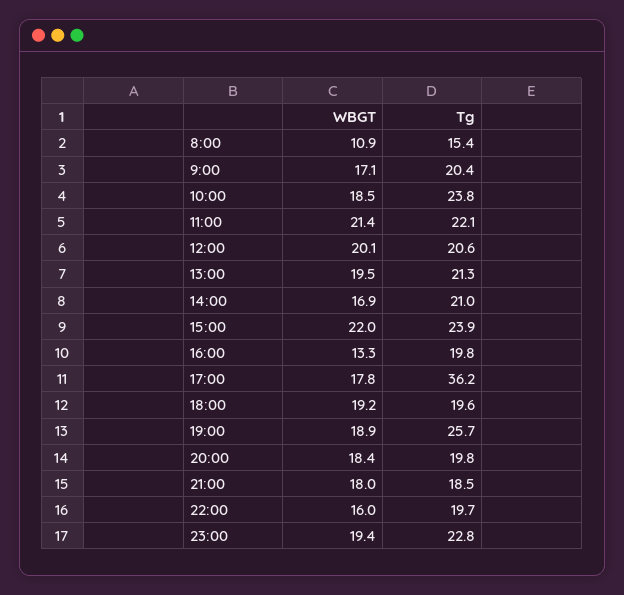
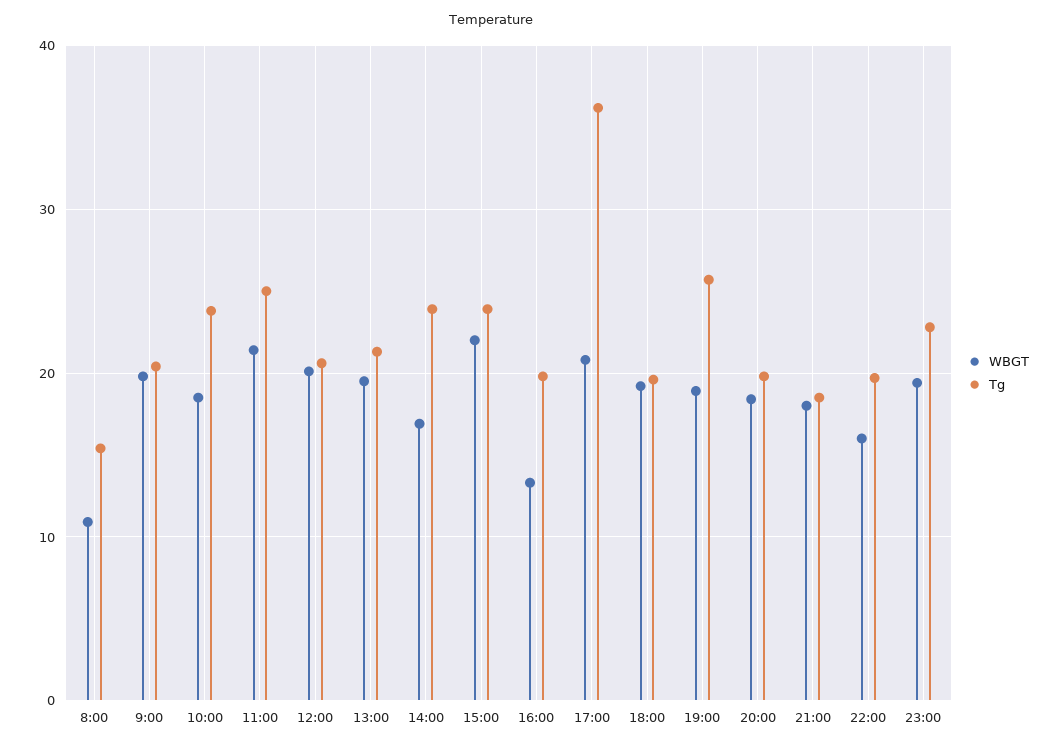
  {
    "WBGT": {
      "8:00": 10.9,
-     "9:00": 17.1,
+     "9:00": 20,
      "10:00": 18.5,
      "11:00": 21.4,
      "12:00": 20.1,
      "13:00": 19.5,
      "14:00": 16.9,
      "15:00": 22,
      "16:00": 13.3,
-     "17:00": 17.8,
+     "17:00": 21,
      "18:00": 19.2,
      "19:00": 18.9,
      "20:00": 18.4,
      "21:00": 18,
      "22:00": 16,
      "23:00": 19.4
    },
    "Tg": {
      "8:00": 15.4,
      "9:00": 20.4,
      "10:00": 23.8,
-     "11:00": 22.1,
+     "11:00": 25,
      "12:00": 20.6,
      "13:00": 21.3,
-     "14:00": 21,
+     "14:00": 24,
      "15:00": 23.9,
      "16:00": 19.8,
      "17:00": 36.2,
      "18:00": 19.6,
      "19:00": 25.7,
      "20:00": 19.8,
      "21:00": 18.5,
      "22:00": 19.7,
      "23:00": 22.8
    }
  }

